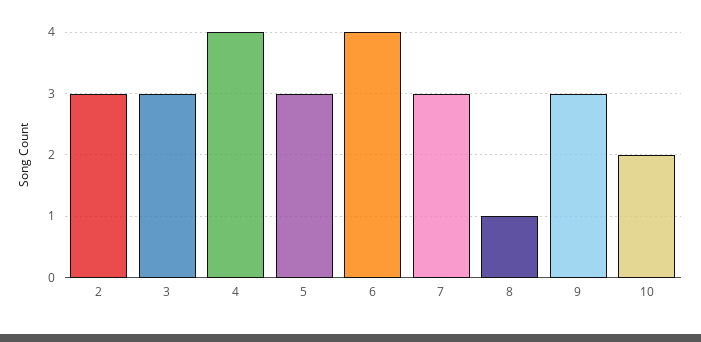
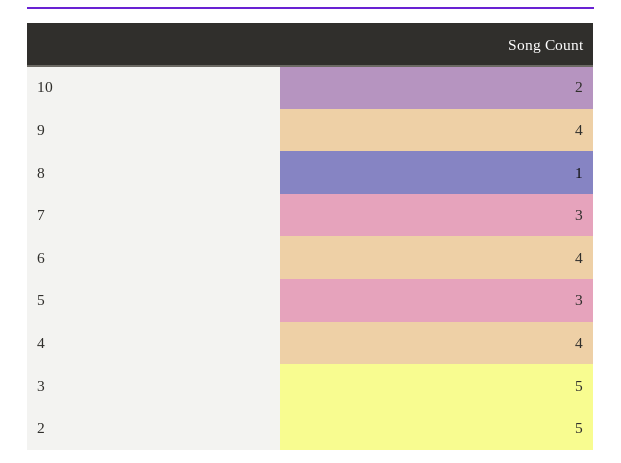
  {
-   "2": 3,
+   "2": 5,
-   "3": 3,
+   "3": 5,
    "4": 4,
    "5": 3,
    "6": 4,
    "7": 3,
    "8": 1,
-   "9": 3,
+   "9": 4,
    "10": 2
  }

